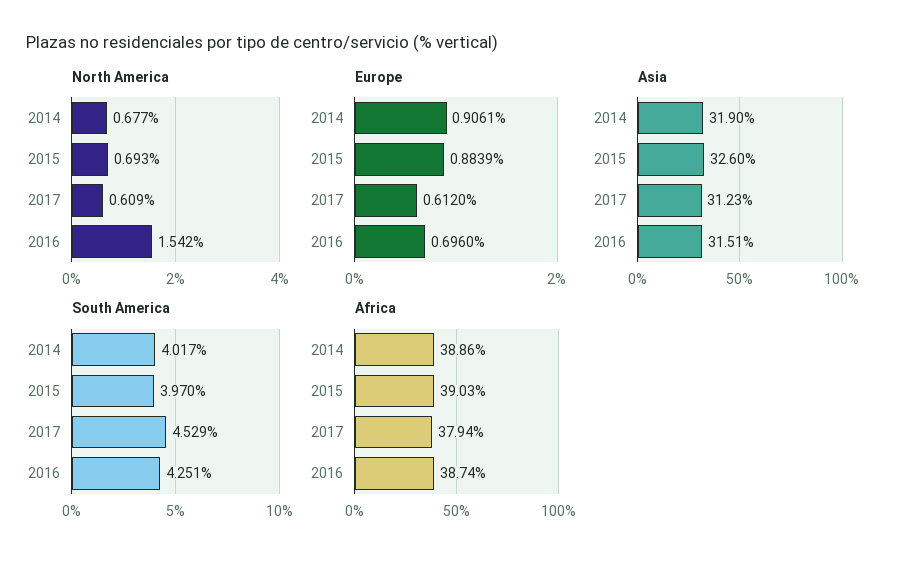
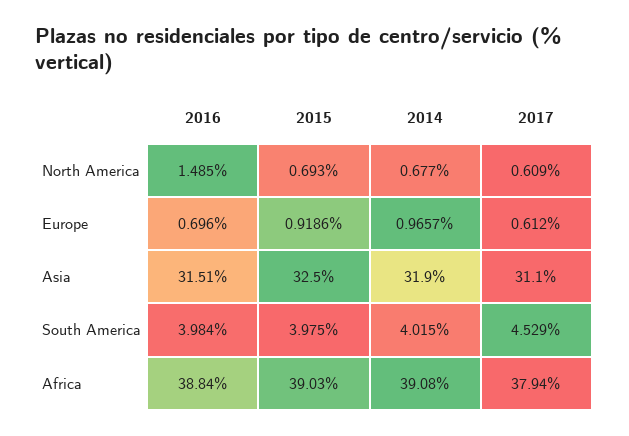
  {
    "North America": {
      "2014": 0.677,
      "2015": 0.693,
      "2017": 0.609,
-     "2016": 1.542
+     "2016": 1.485
    },
    "Europe": {
-     "2014": 0.9061,
+     "2014": 0.9657,
-     "2015": 0.8839,
+     "2015": 0.9186,
      "2017": 0.612,
      "2016": 0.696
    },
    "Asia": {
      "2014": 31.9,
-     "2015": 32.6,
+     "2015": 32.5,
-     "2017": 31.23,
+     "2017": 31.1,
      "2016": 31.51
    },
    "South America": {
-     "2014": 4.017,
+     "2014": 4.015,
-     "2015": 3.97,
+     "2015": 3.975,
      "2017": 4.529,
-     "2016": 4.251
+     "2016": 3.984
    },
    "Africa": {
-     "2014": 38.86,
+     "2014": 39.08,
      "2015": 39.03,
      "2017": 37.94,
-     "2016": 38.74
+     "2016": 38.84
    }
  }

